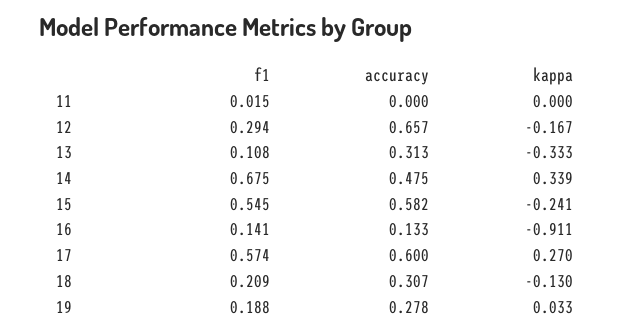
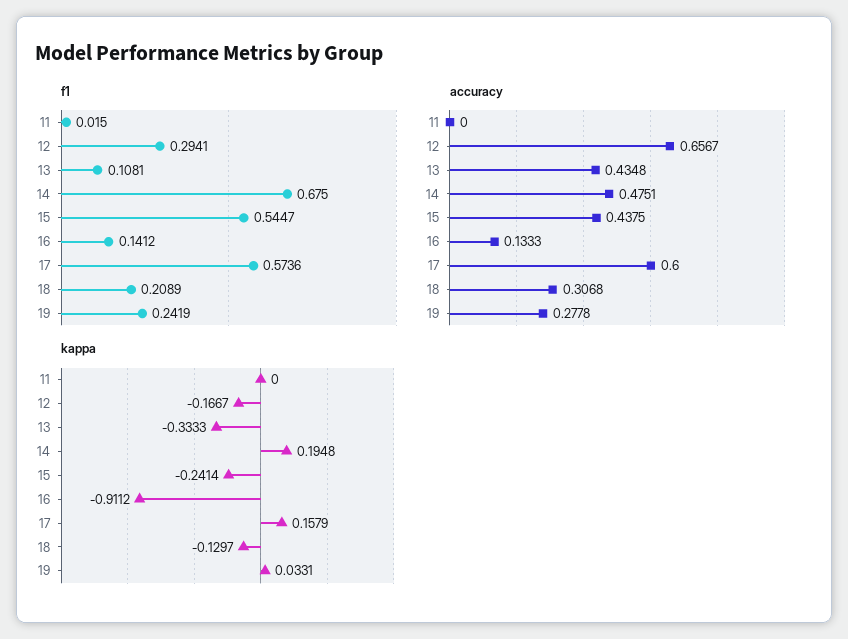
  {
    "f1": {
      "11": 0.015,
      "12": 0.2941,
      "13": 0.1081,
      "14": 0.675,
      "15": 0.5447,
      "16": 0.1412,
      "17": 0.5736,
      "18": 0.2089,
-     "19": 0.188
+     "19": 0.2419
    },
    "accuracy": {
      "11": 0,
      "12": 0.6567,
-     "13": 0.313,
+     "13": 0.4348,
      "14": 0.4751,
-     "15": 0.582,
+     "15": 0.4375,
      "16": 0.1333,
      "17": 0.6,
      "18": 0.3068,
      "19": 0.2778
    },
    "kappa": {
      "11": 0,
      "12": -0.1667,
      "13": -0.3333,
-     "14": 0.339,
+     "14": 0.1948,
      "15": -0.2414,
      "16": -0.9112,
-     "17": 0.27,
+     "17": 0.1579,
      "18": -0.1297,
      "19": 0.0331
    }
  }

